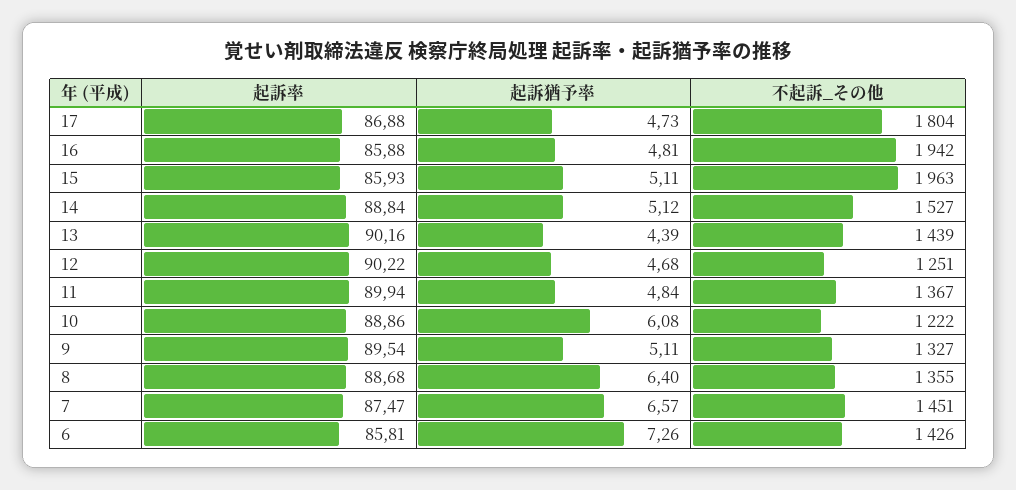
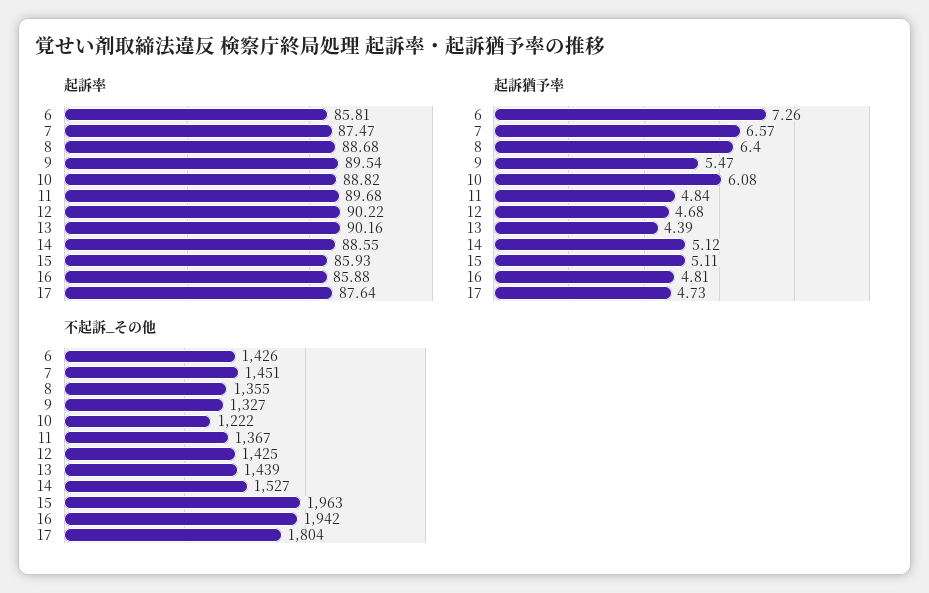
  {
    "起訴率": {
-     "17": 86.88,
+     "17": 87.64,
      "16": 85.88,
      "15": 85.93,
-     "14": 88.84,
+     "14": 88.55,
      "13": 90.16,
      "12": 90.22,
-     "11": 89.94,
+     "11": 89.68,
-     "10": 88.86,
+     "10": 88.82,
      "9": 89.54,
      "8": 88.68,
      "7": 87.47,
      "6": 85.81
    },
    "起訴猶予率": {
      "17": 4.73,
      "16": 4.81,
      "15": 5.11,
      "14": 5.12,
      "13": 4.39,
      "12": 4.68,
      "11": 4.84,
      "10": 6.08,
-     "9": 5.11,
+     "9": 5.47,
      "8": 6.4,
      "7": 6.57,
      "6": 7.26
    },
    "不起訴_その他": {
      "17": 1804,
      "16": 1942,
      "15": 1963,
      "14": 1527,
      "13": 1439,
-     "12": 1251,
+     "12": 1425,
      "11": 1367,
      "10": 1222,
      "9": 1327,
      "8": 1355,
      "7": 1451,
      "6": 1426
    }
  }

